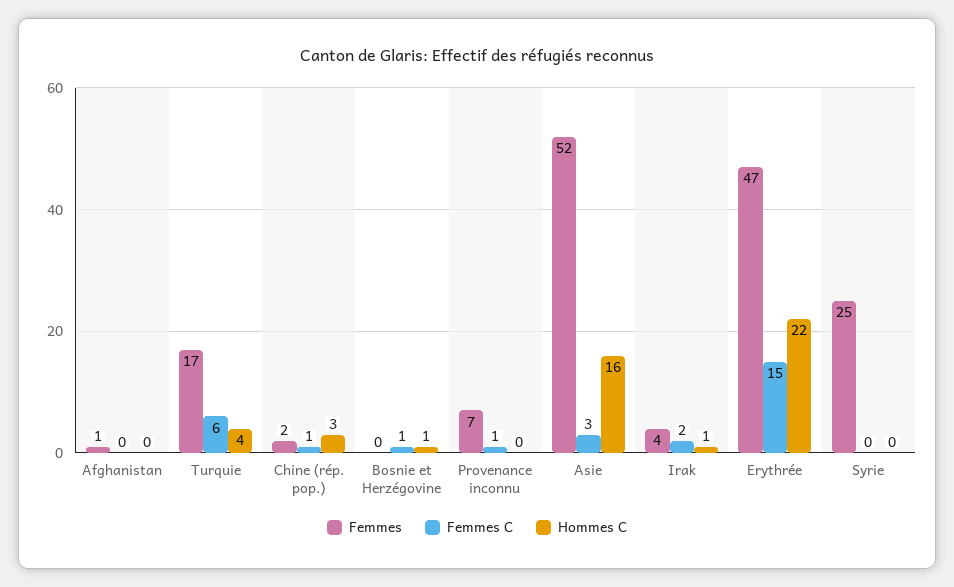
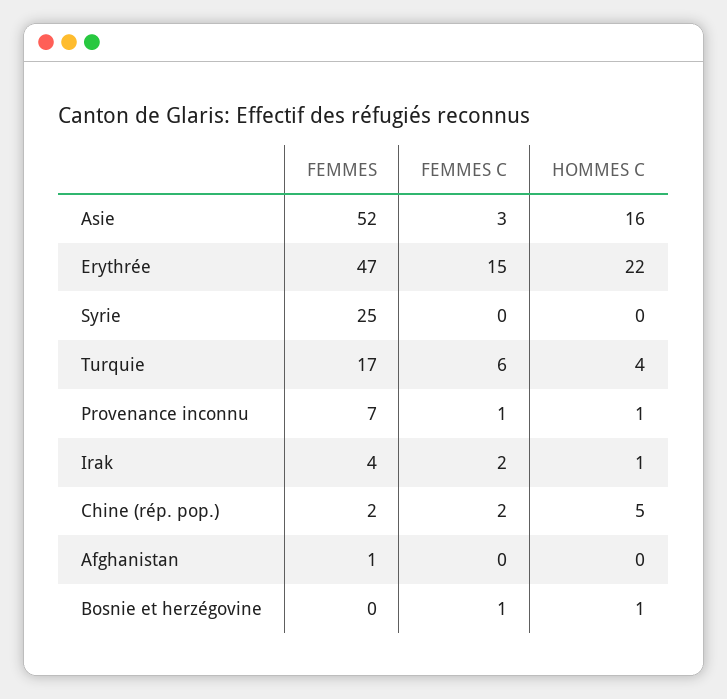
  {
    "Femmes": {
      "Afghanistan": 1,
      "Turquie": 17,
      "Chine (rép. pop.)": 2,
      "Bosnie et Herzégovine": 0,
      "Provenance inconnu": 7,
      "Asie": 52,
      "Irak": 4,
      "Erythrée": 47,
      "Syrie": 25
    },
    "Femmes C": {
      "Afghanistan": 0,
      "Turquie": 6,
-     "Chine (rép. pop.)": 1,
+     "Chine (rép. pop.)": 2,
      "Bosnie et Herzégovine": 1,
      "Provenance inconnu": 1,
      "Asie": 3,
      "Irak": 2,
      "Erythrée": 15,
      "Syrie": 0
    },
    "Hommes C": {
      "Afghanistan": 0,
      "Turquie": 4,
-     "Chine (rép. pop.)": 3,
+     "Chine (rép. pop.)": 5,
      "Bosnie et Herzégovine": 1,
-     "Provenance inconnu": 0,
+     "Provenance inconnu": 1,
      "Asie": 16,
      "Irak": 1,
      "Erythrée": 22,
      "Syrie": 0
    }
  }

